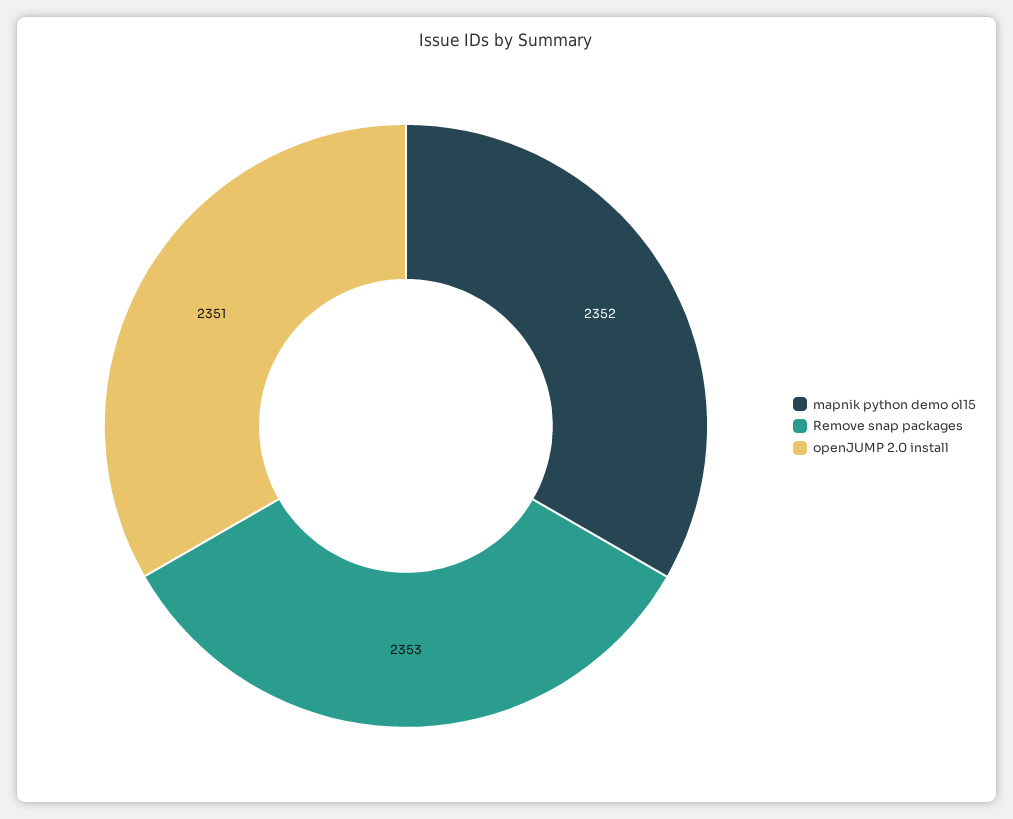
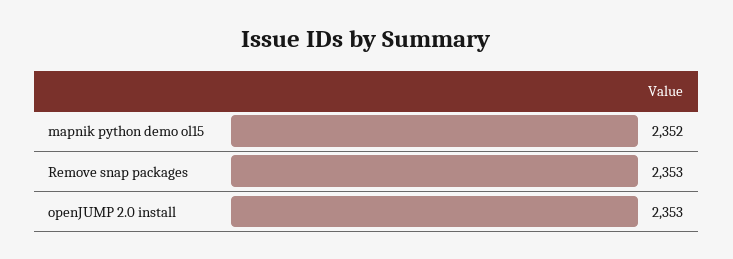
  {
    "mapnik python demo ol15": 2352,
    "Remove snap packages": 2353,
-   "openJUMP 2.0 install": 2351
+   "openJUMP 2.0 install": 2353
  }

